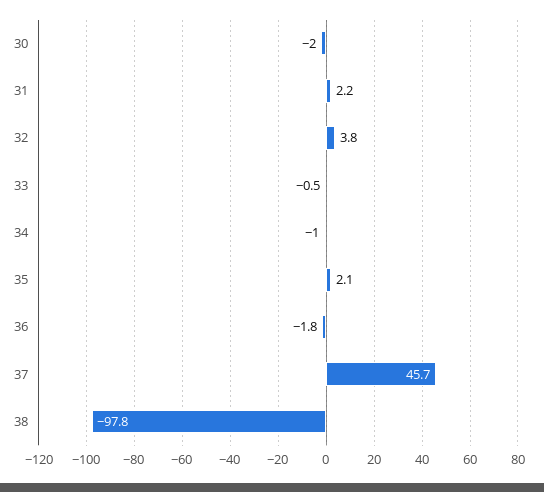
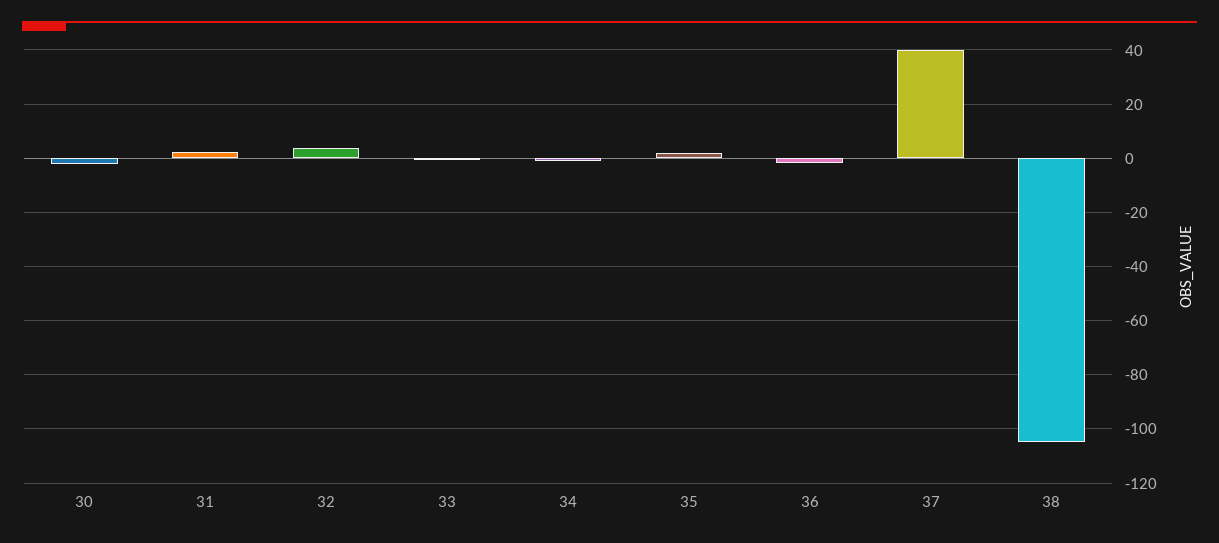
  {
    "30": -2,
    "31": 2.2,
    "32": 3.8,
    "33": -0.5,
    "34": -1,
    "35": 2.1,
    "36": -1.8,
-   "37": 45.7,
+   "37": 40,
-   "38": -97.8
+   "38": -105
  }

